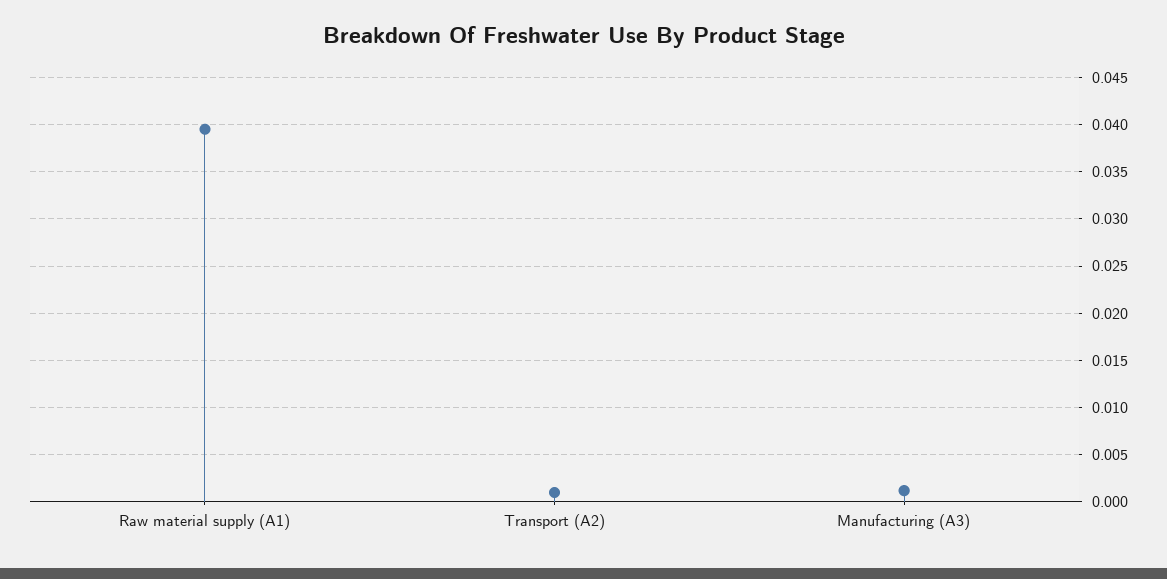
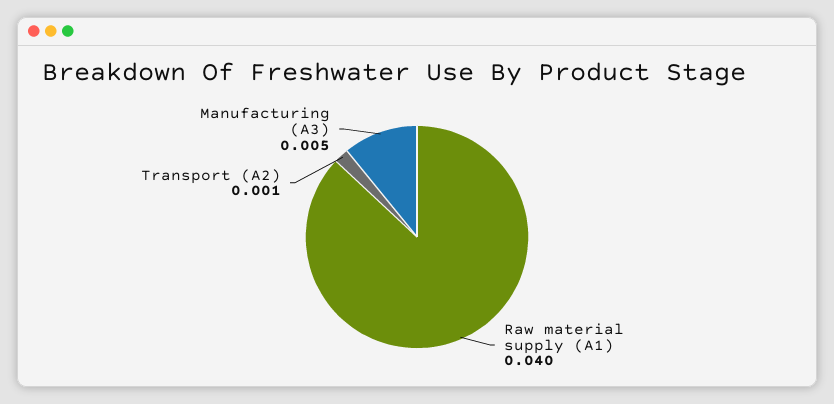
  {
    "Raw material supply (A1)": 0.04,
    "Transport (A2)": 0.001,
-   "Manufacturing (A3)": 0.001
+   "Manufacturing (A3)": 0.005
  }

